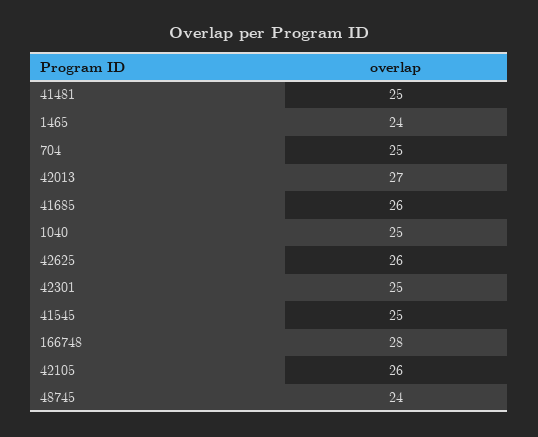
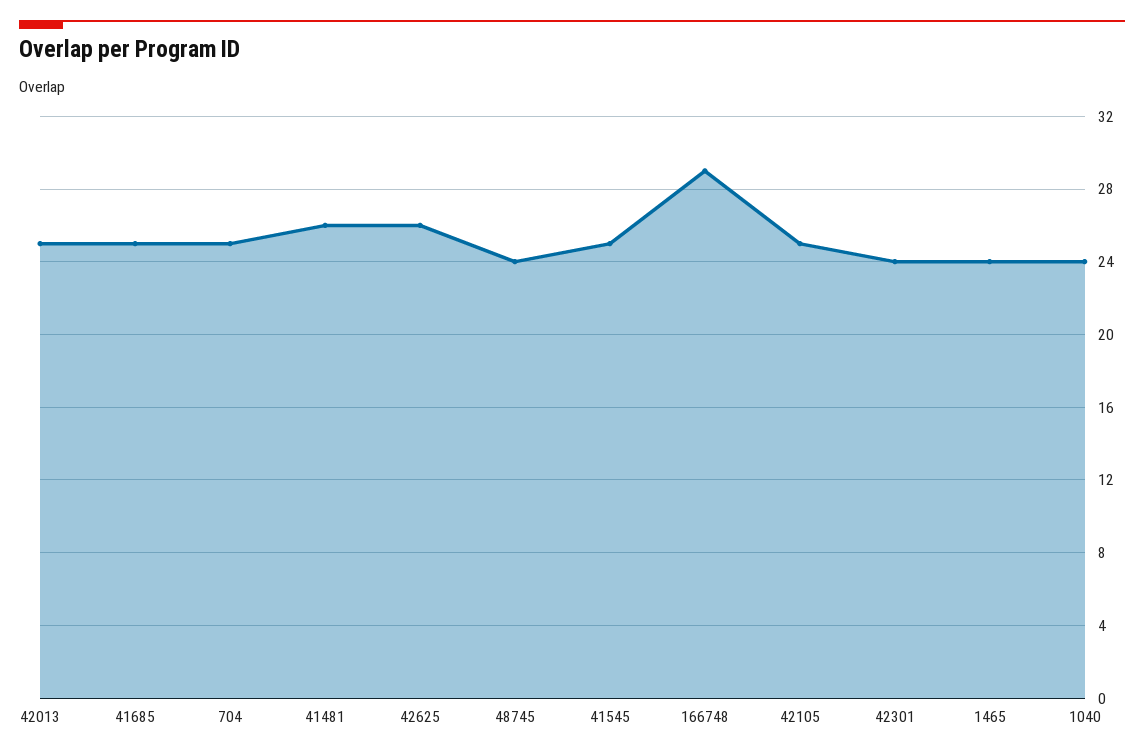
  {
-   "41481": 25,
+   "41481": 26,
    "1465": 24,
    "704": 25,
-   "42013": 27,
+   "42013": 25,
-   "41685": 26,
+   "41685": 25,
-   "1040": 25,
+   "1040": 24,
    "42625": 26,
-   "42301": 25,
+   "42301": 24,
    "41545": 25,
-   "166748": 28,
+   "166748": 29,
-   "42105": 26,
+   "42105": 25,
    "48745": 24
  }

